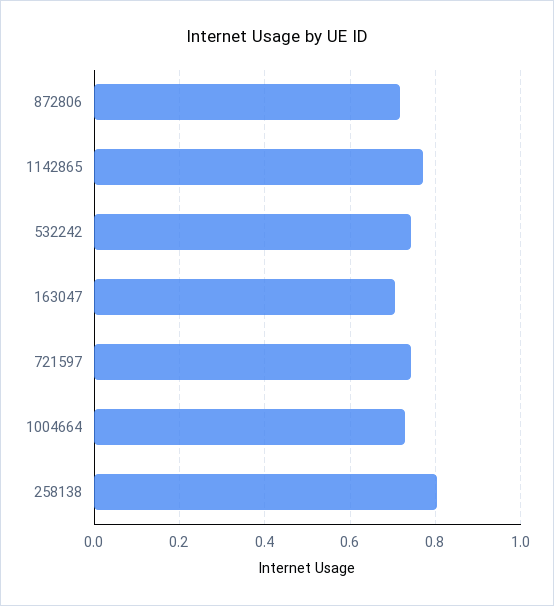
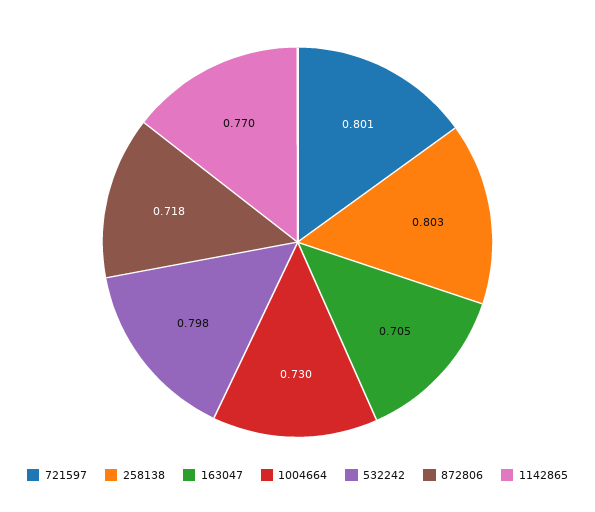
  {
    "872806": 0.718,
    "1142865": 0.77,
-   "532242": 0.74,
+   "532242": 0.798,
    "163047": 0.705,
-   "721597": 0.74,
+   "721597": 0.801,
    "1004664": 0.73,
    "258138": 0.803
  }

